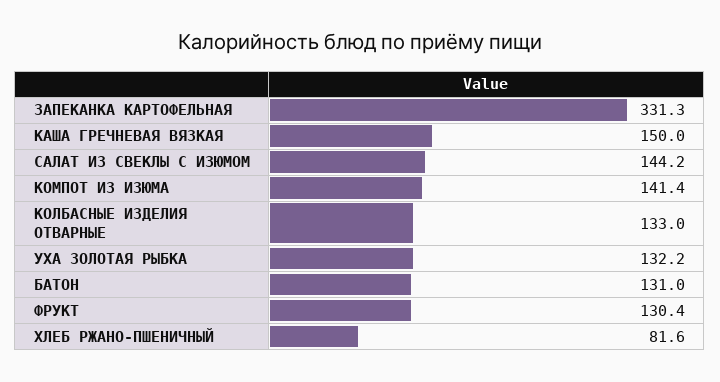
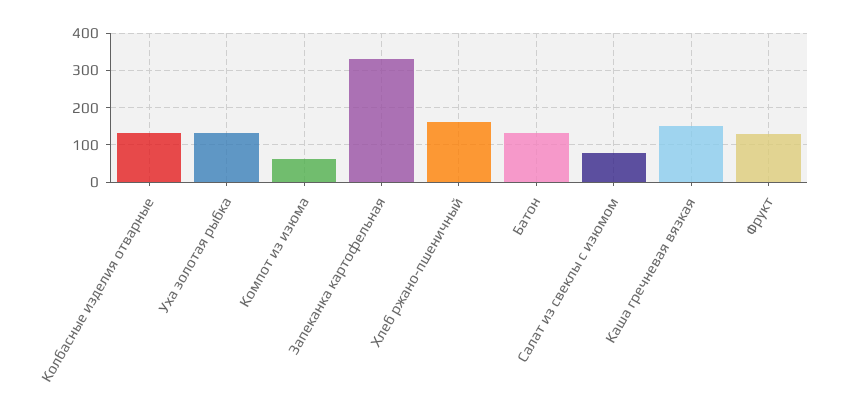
  {
    "ЗАПЕКАНКА КАРТОФЕЛЬНАЯ": 331.3,
    "КАША ГРЕЧНЕВАЯ ВЯЗКАЯ": 150,
-   "САЛАТ ИЗ СВЕКЛЫ С ИЗЮМОМ": 144.2,
+   "САЛАТ ИЗ СВЕКЛЫ С ИЗЮМОМ": 80,
-   "КОМПОТ ИЗ ИЗЮМА": 141.4,
+   "КОМПОТ ИЗ ИЗЮМА": 60,
    "КОЛБАСНЫЕ ИЗДЕЛИЯ ОТВАРНЫЕ": 133,
    "УХА ЗОЛОТАЯ РЫБКА": 132.2,
    "БАТОН": 131,
    "ФРУКТ": 130.4,
-   "ХЛЕБ РЖАНО-ПШЕНИЧНЫЙ": 81.6
+   "ХЛЕБ РЖАНО-ПШЕНИЧНЫЙ": 160
  }

